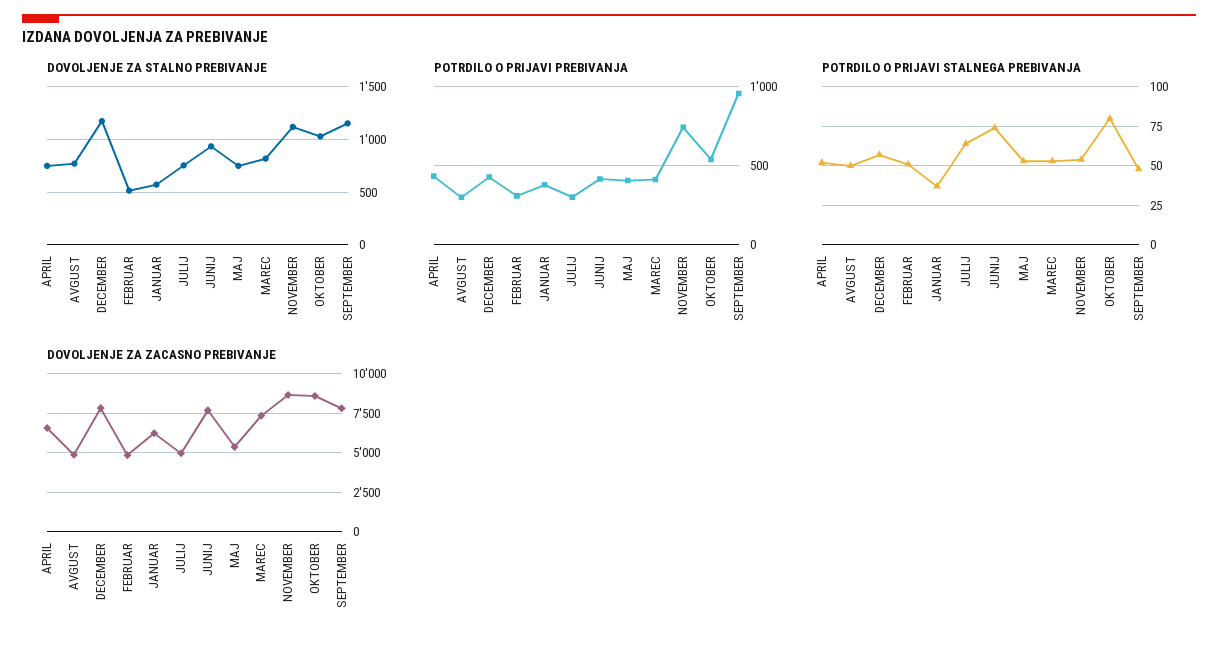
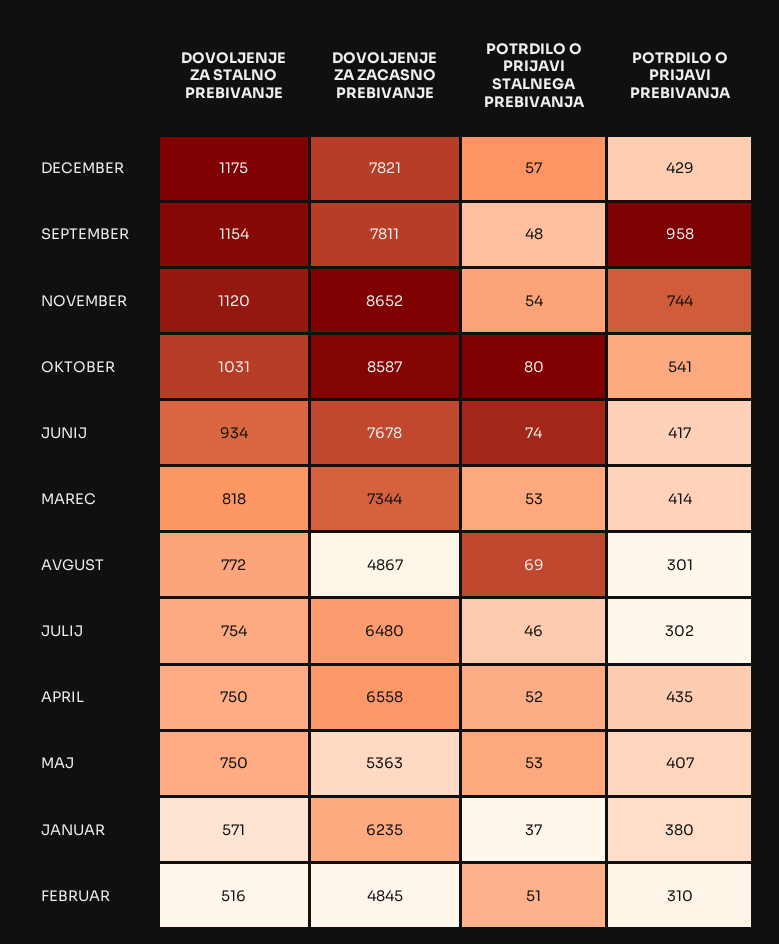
  {
    "DOVOLJENJE ZA STALNO PREBIVANJE": {
      "APRIL": 750,
      "AVGUST": 772,
      "DECEMBER": 1175,
      "FEBRUAR": 516,
      "JANUAR": 571,
      "JULIJ": 754,
      "JUNIJ": 934,
      "MAJ": 750,
      "MAREC": 818,
      "NOVEMBER": 1120,
      "OKTOBER": 1031,
      "SEPTEMBER": 1154
    },
    "POTRDILO O PRIJAVI PREBIVANJA": {
      "APRIL": 435,
      "AVGUST": 301,
      "DECEMBER": 429,
      "FEBRUAR": 310,
      "JANUAR": 380,
      "JULIJ": 302,
      "JUNIJ": 417,
      "MAJ": 407,
      "MAREC": 414,
      "NOVEMBER": 744,
      "OKTOBER": 541,
      "SEPTEMBER": 958
    },
    "POTRDILO O PRIJAVI STALNEGA PREBIVANJA": {
      "APRIL": 52,
-     "AVGUST": 50,
+     "AVGUST": 69,
      "DECEMBER": 57,
      "FEBRUAR": 51,
      "JANUAR": 37,
-     "JULIJ": 65,
+     "JULIJ": 46,
      "JUNIJ": 74,
      "MAJ": 53,
      "MAREC": 53,
      "NOVEMBER": 54,
      "OKTOBER": 80,
      "SEPTEMBER": 48
    },
    "DOVOLJENJE ZA ZACASNO PREBIVANJE": {
      "APRIL": 6558,
      "AVGUST": 4867,
      "DECEMBER": 7821,
      "FEBRUAR": 4845,
      "JANUAR": 6235,
-     "JULIJ": 5000,
+     "JULIJ": 6480,
      "JUNIJ": 7678,
      "MAJ": 5363,
      "MAREC": 7344,
      "NOVEMBER": 8652,
      "OKTOBER": 8587,
      "SEPTEMBER": 7811
    }
  }

